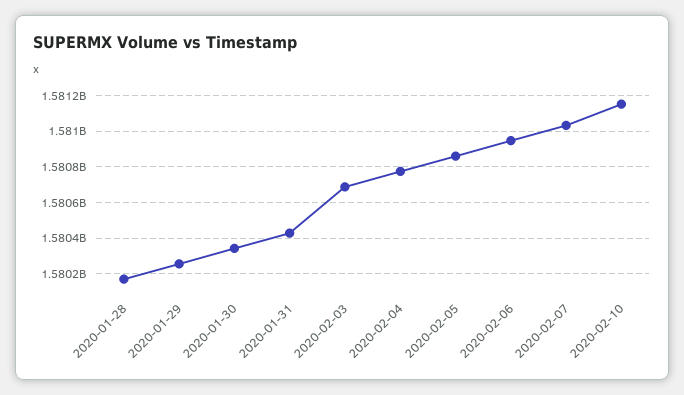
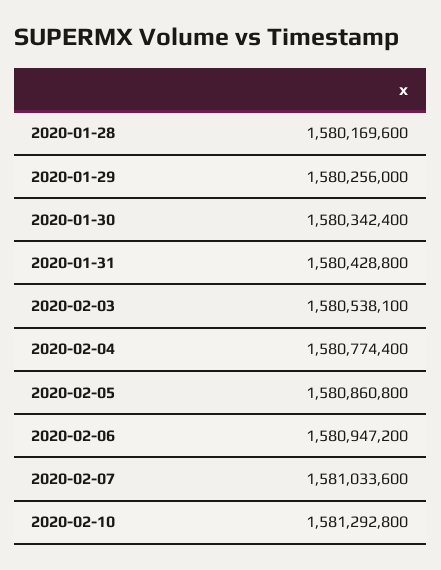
  {
    "2020-01-28": 1580169600,
    "2020-01-29": 1580256000,
    "2020-01-30": 1580342400,
    "2020-01-31": 1580428800,
-   "2020-02-03": 1580700000,
+   "2020-02-03": 1580538100,
    "2020-02-04": 1580774400,
    "2020-02-05": 1580860800,
    "2020-02-06": 1580947200,
    "2020-02-07": 1581033600,
-   "2020-02-10": 1581150000
+   "2020-02-10": 1581292800
  }

